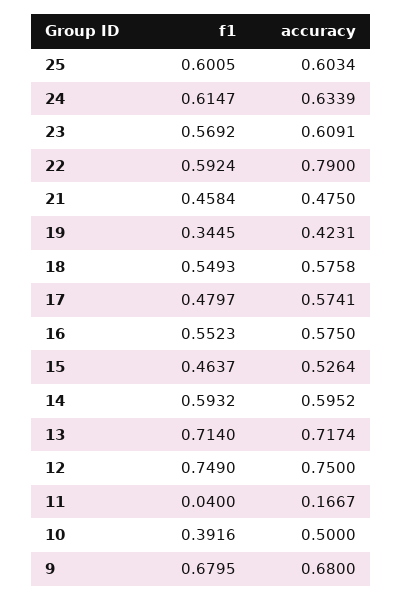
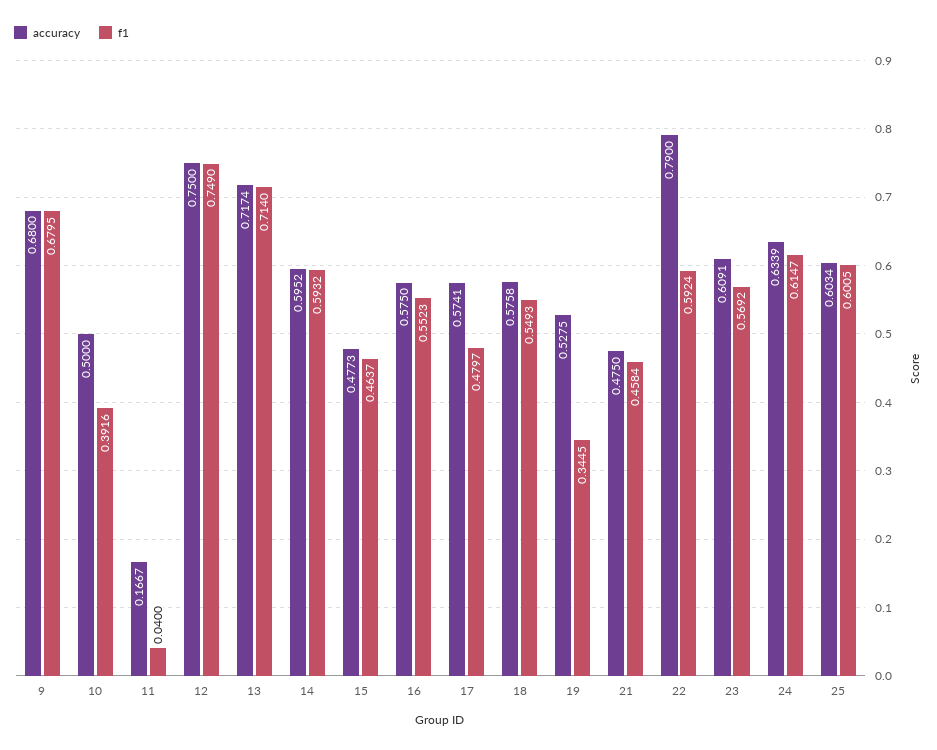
  {
    "f1": {
      "25": 0.6005,
      "24": 0.6147,
      "23": 0.5692,
      "22": 0.5924,
      "21": 0.4584,
      "19": 0.3445,
      "18": 0.5493,
      "17": 0.4797,
      "16": 0.5523,
      "15": 0.4637,
      "14": 0.5932,
      "13": 0.714,
      "12": 0.749,
      "11": 0.04,
      "10": 0.3916,
      "9": 0.6795
    },
    "accuracy": {
      "25": 0.6034,
      "24": 0.6339,
      "23": 0.6091,
      "22": 0.79,
      "21": 0.475,
-     "19": 0.4231,
+     "19": 0.5275,
      "18": 0.5758,
      "17": 0.5741,
      "16": 0.575,
-     "15": 0.5264,
+     "15": 0.4773,
      "14": 0.5952,
      "13": 0.7174,
      "12": 0.75,
      "11": 0.1667,
      "10": 0.5,
      "9": 0.68
    }
  }

